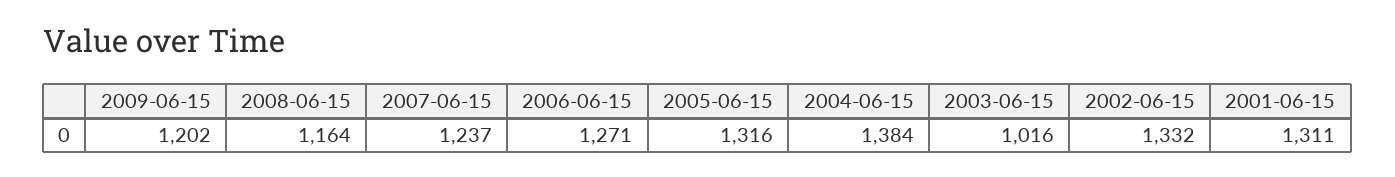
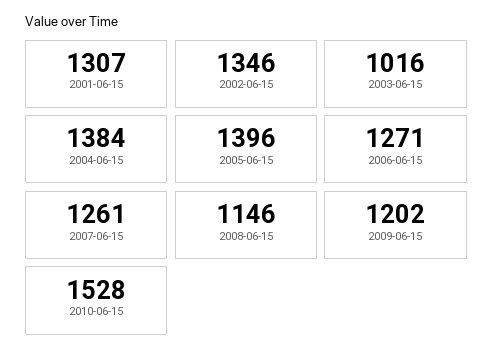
  {
    "2009-06-15": 1202,
-   "2008-06-15": 1164,
+   "2008-06-15": 1146,
-   "2007-06-15": 1237,
+   "2007-06-15": 1261,
    "2006-06-15": 1271,
-   "2005-06-15": 1316,
+   "2005-06-15": 1396,
    "2004-06-15": 1384,
    "2003-06-15": 1016,
-   "2002-06-15": 1332,
+   "2002-06-15": 1346,
-   "2001-06-15": 1311
+   "2001-06-15": 1307,
+   "2010-06-15": 1528
  }

